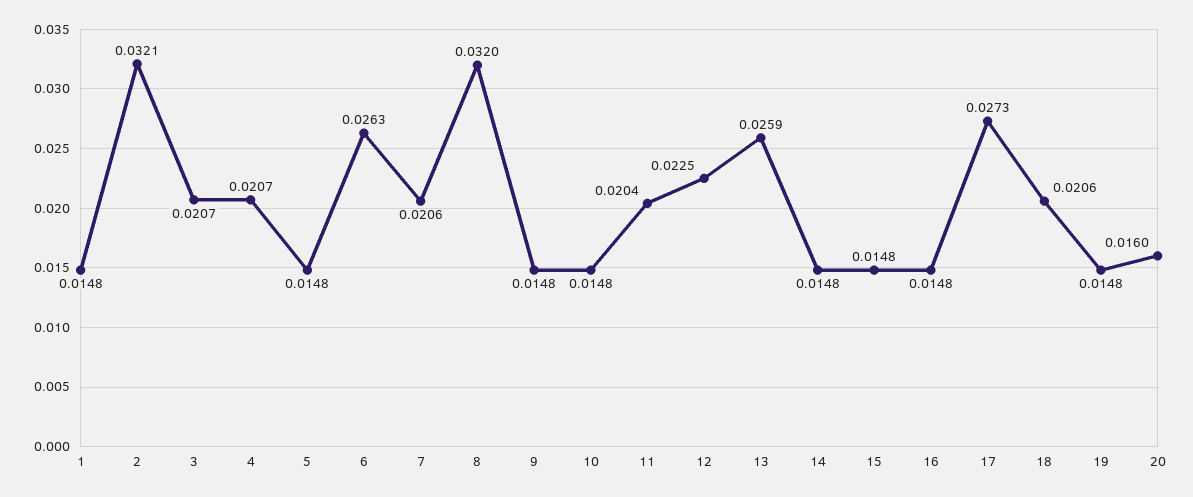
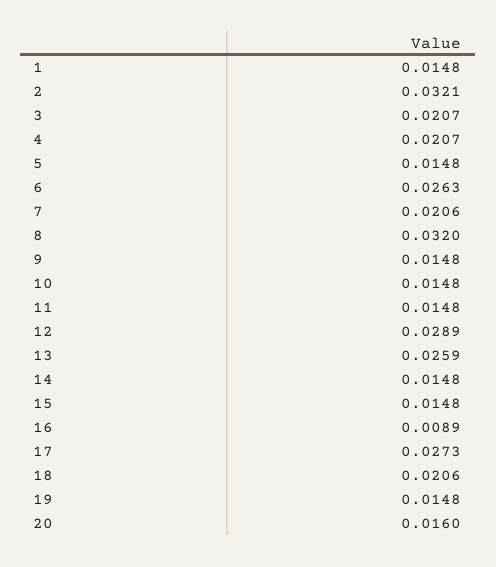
  {
    "1": 0.0148,
    "2": 0.0321,
    "3": 0.0207,
    "4": 0.0207,
    "5": 0.0148,
    "6": 0.0263,
    "7": 0.0206,
    "8": 0.032,
    "9": 0.0148,
    "10": 0.0148,
-   "11": 0.0204,
+   "11": 0.0148,
-   "12": 0.0225,
+   "12": 0.0289,
    "13": 0.0259,
    "14": 0.0148,
    "15": 0.0148,
-   "16": 0.0148,
+   "16": 0.0089,
    "17": 0.0273,
    "18": 0.0206,
    "19": 0.0148,
    "20": 0.016
  }

